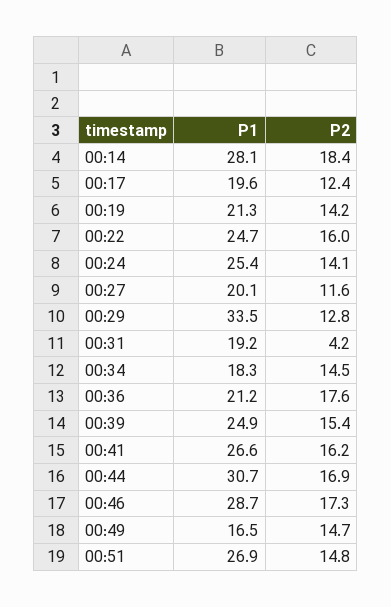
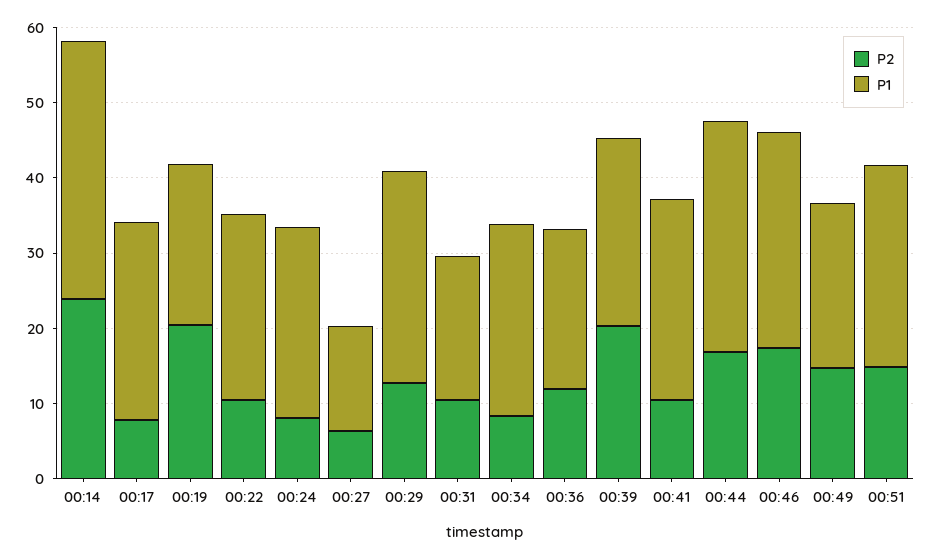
  {
    "P1": {
-     "00:14": 28.1,
+     "00:14": 34,
-     "00:17": 19.6,
+     "00:17": 26,
      "00:19": 21.3,
      "00:22": 24.7,
      "00:24": 25.4,
-     "00:27": 20.1,
+     "00:27": 14,
-     "00:29": 33.5,
+     "00:29": 28,
      "00:31": 19.2,
-     "00:34": 18.3,
+     "00:34": 26,
      "00:36": 21.2,
      "00:39": 24.9,
      "00:41": 26.6,
      "00:44": 30.7,
      "00:46": 28.7,
-     "00:49": 16.5,
+     "00:49": 22,
      "00:51": 26.9
    },
    "P2": {
-     "00:14": 18.4,
+     "00:14": 24,
-     "00:17": 12.4,
+     "00:17": 8,
-     "00:19": 14.2,
+     "00:19": 20,
-     "00:22": 16,
+     "00:22": 10,
-     "00:24": 14.1,
+     "00:24": 8,
-     "00:27": 11.6,
+     "00:27": 6,
      "00:29": 12.8,
-     "00:31": 4.2,
+     "00:31": 10,
-     "00:34": 14.5,
+     "00:34": 8,
-     "00:36": 17.6,
+     "00:36": 12,
-     "00:39": 15.4,
+     "00:39": 20,
-     "00:41": 16.2,
+     "00:41": 10,
      "00:44": 16.9,
      "00:46": 17.3,
      "00:49": 14.7,
      "00:51": 14.8
    }
  }

